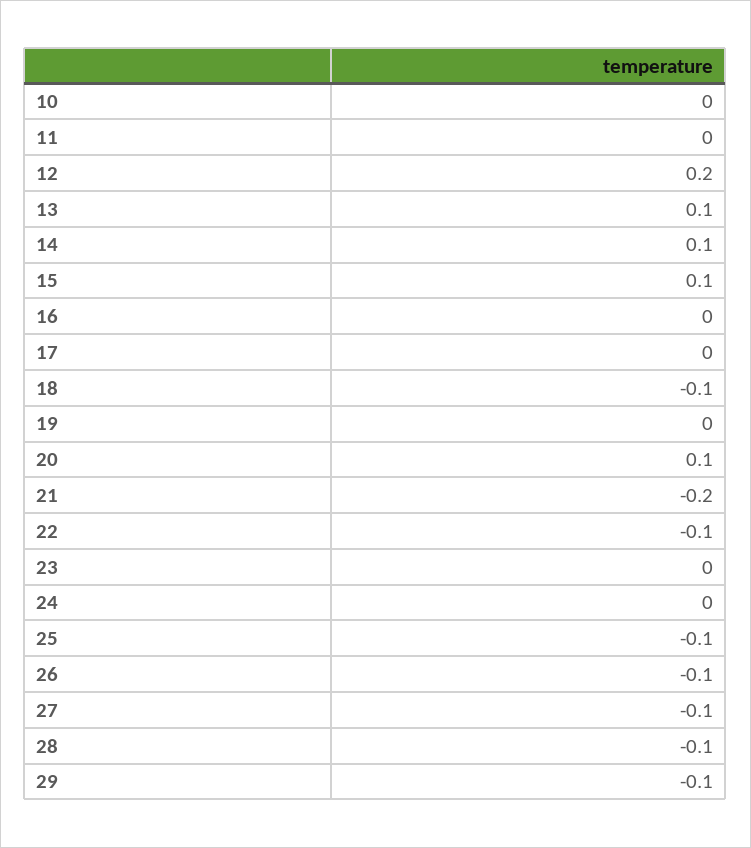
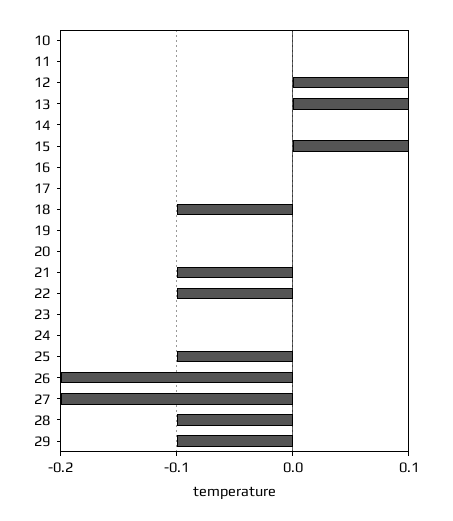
  {
    "10": 0,
    "11": 0,
-   "12": 0.2,
+   "12": 0.1,
    "13": 0.1,
-   "14": 0.1,
+   "14": 0,
    "15": 0.1,
    "16": 0,
    "17": 0,
    "18": -0.1,
    "19": 0,
-   "20": 0.1,
+   "20": 0,
-   "21": -0.2,
+   "21": -0.1,
    "22": -0.1,
    "23": 0,
    "24": 0,
    "25": -0.1,
-   "26": -0.1,
+   "26": -0.2,
-   "27": -0.1,
+   "27": -0.2,
    "28": -0.1,
    "29": -0.1
  }

